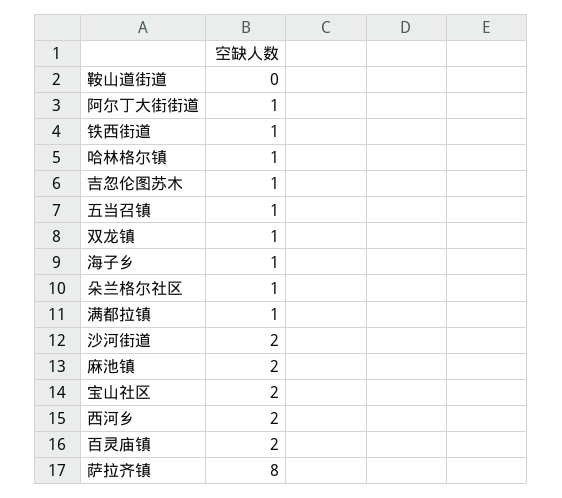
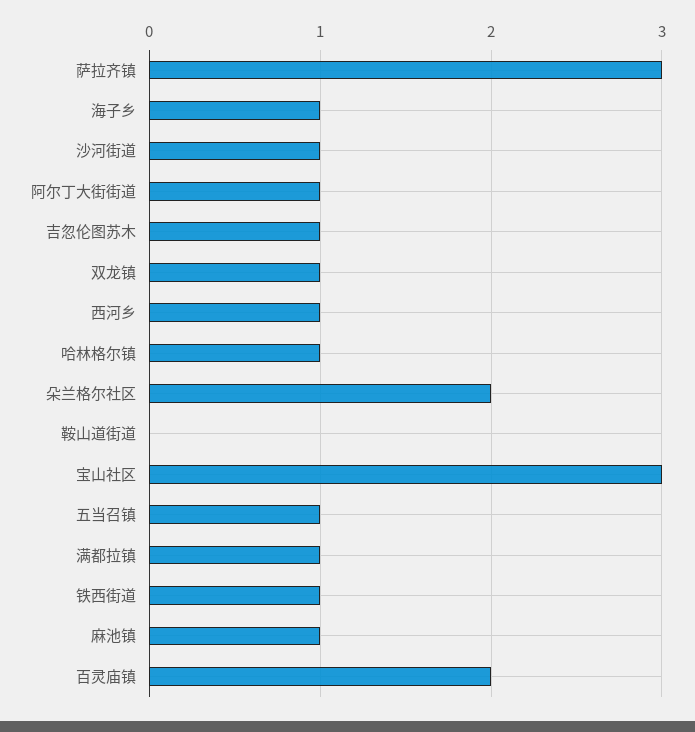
  {
    "鞍山道街道": 0,
    "阿尔丁大街街道": 1,
    "铁西街道": 1,
    "哈林格尔镇": 1,
    "吉忽伦图苏木": 1,
    "五当召镇": 1,
    "双龙镇": 1,
    "海子乡": 1,
-   "朵兰格尔社区": 1,
+   "朵兰格尔社区": 2,
    "满都拉镇": 1,
-   "沙河街道": 2,
+   "沙河街道": 1,
-   "麻池镇": 2,
+   "麻池镇": 1,
-   "宝山社区": 2,
+   "宝山社区": 3,
-   "西河乡": 2,
+   "西河乡": 1,
    "百灵庙镇": 2,
-   "萨拉齐镇": 8
+   "萨拉齐镇": 3
  }

